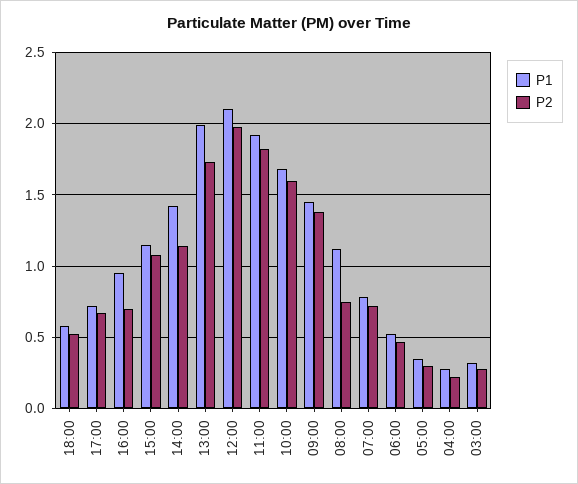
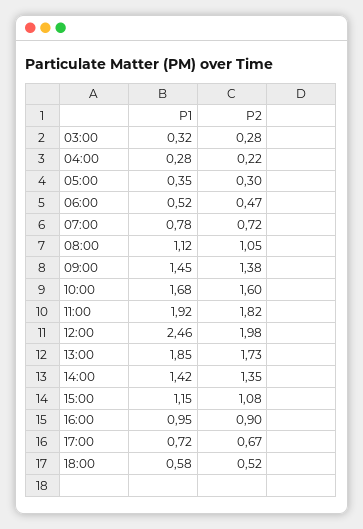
  {
    "P1": {
      "18:00": 0.58,
      "17:00": 0.72,
      "16:00": 0.95,
      "15:00": 1.15,
      "14:00": 1.42,
-     "13:00": 2,
+     "13:00": 1.85,
-     "12:00": 2.1,
+     "12:00": 2.46,
      "11:00": 1.92,
      "10:00": 1.68,
      "09:00": 1.45,
      "08:00": 1.12,
      "07:00": 0.78,
      "06:00": 0.52,
      "05:00": 0.35,
      "04:00": 0.28,
      "03:00": 0.32
    },
    "P2": {
      "18:00": 0.52,
      "17:00": 0.67,
-     "16:00": 0.7,
+     "16:00": 0.9,
      "15:00": 1.08,
-     "14:00": 1.15,
+     "14:00": 1.35,
      "13:00": 1.73,
      "12:00": 1.98,
      "11:00": 1.82,
      "10:00": 1.6,
      "09:00": 1.38,
-     "08:00": 0.75,
+     "08:00": 1.05,
      "07:00": 0.72,
      "06:00": 0.47,
      "05:00": 0.3,
      "04:00": 0.22,
      "03:00": 0.28
    }
  }

